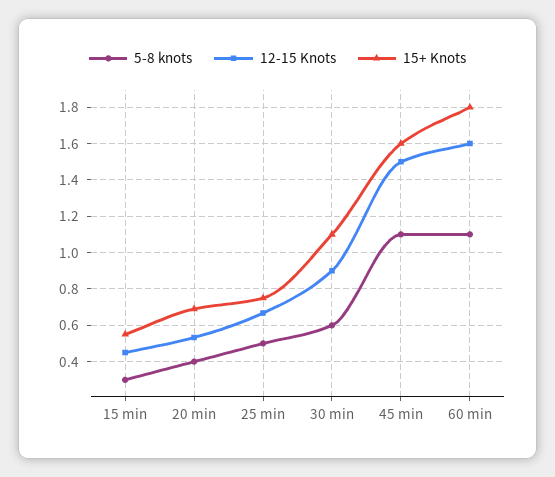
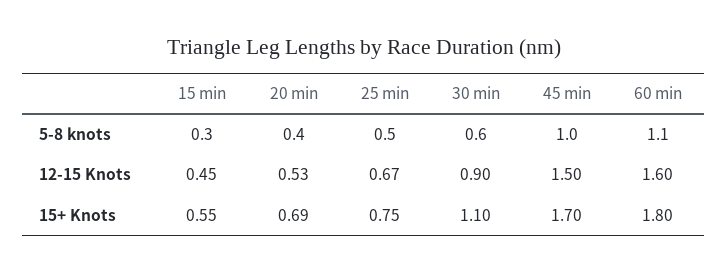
  {
    "5-8 knots": {
      "15 min": 0.3,
      "20 min": 0.4,
      "25 min": 0.5,
      "30 min": 0.6,
-     "45 min": 1.1,
+     "45 min": 1,
      "60 min": 1.1
    },
    "12-15 Knots": {
      "15 min": 0.45,
      "20 min": 0.53,
      "25 min": 0.67,
      "30 min": 0.9,
      "45 min": 1.5,
      "60 min": 1.6
    },
    "15+ Knots": {
      "15 min": 0.55,
      "20 min": 0.69,
      "25 min": 0.75,
      "30 min": 1.1,
-     "45 min": 1.6,
+     "45 min": 1.7,
      "60 min": 1.8
    }
  }

